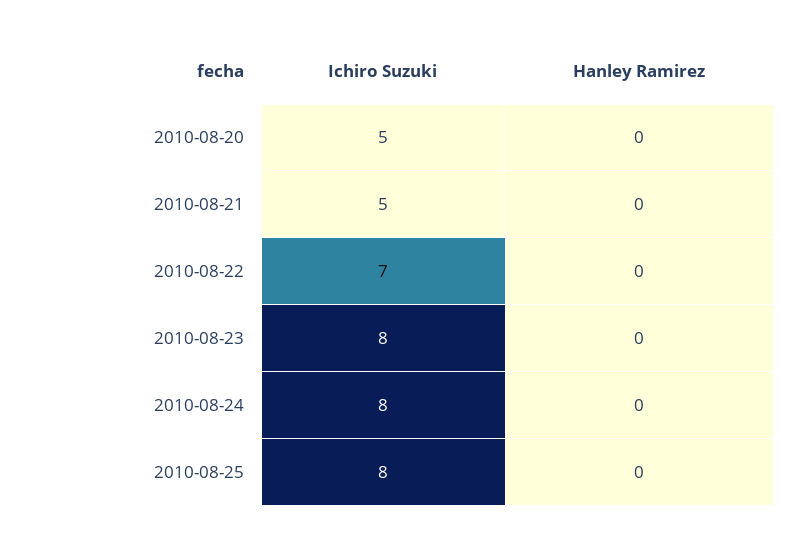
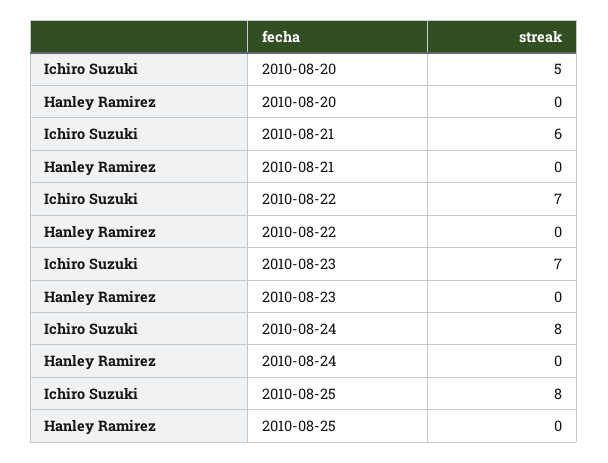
  {
    "Ichiro Suzuki": {
      "2010-08-20": 5,
-     "2010-08-21": 5,
+     "2010-08-21": 6,
      "2010-08-22": 7,
-     "2010-08-23": 8,
+     "2010-08-23": 7,
      "2010-08-24": 8,
      "2010-08-25": 8
    },
    "Hanley Ramirez": {
      "2010-08-20": 0,
      "2010-08-21": 0,
      "2010-08-22": 0,
      "2010-08-23": 0,
      "2010-08-24": 0,
      "2010-08-25": 0
    }
  }

